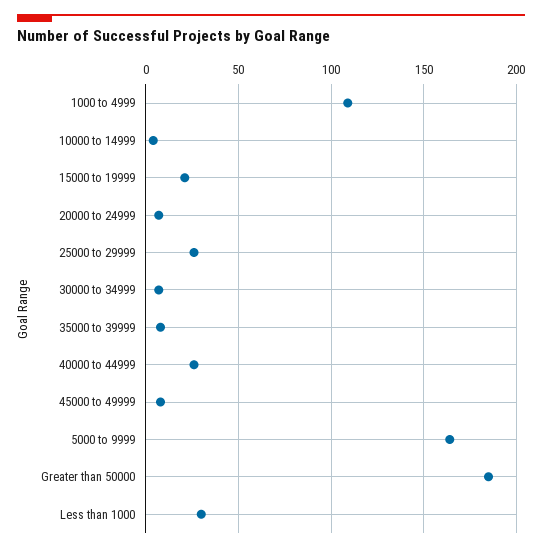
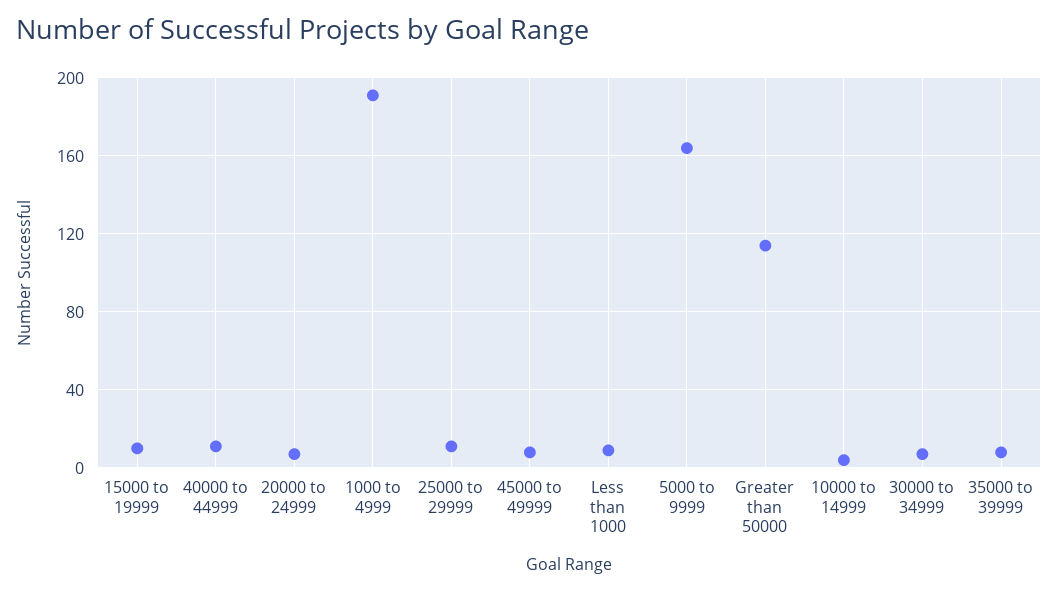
  {
-   "1000 to 4999": 110,
+   "1000 to 4999": 190,
    "10000 to 14999": 5,
-   "15000 to 19999": 20,
+   "15000 to 19999": 10,
    "20000 to 24999": 5,
-   "25000 to 29999": 25,
+   "25000 to 29999": 10,
    "30000 to 34999": 5,
    "35000 to 39999": 10,
-   "40000 to 44999": 25,
+   "40000 to 44999": 10,
    "45000 to 49999": 10,
    "5000 to 9999": 165,
-   "Greater than 50000": 185,
+   "Greater than 50000": 115,
-   "Less than 1000": 30
+   "Less than 1000": 10
  }

